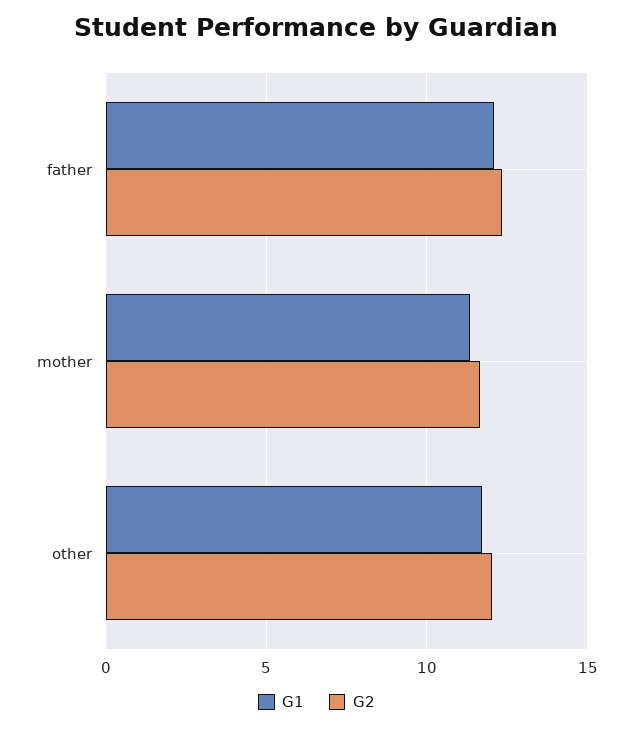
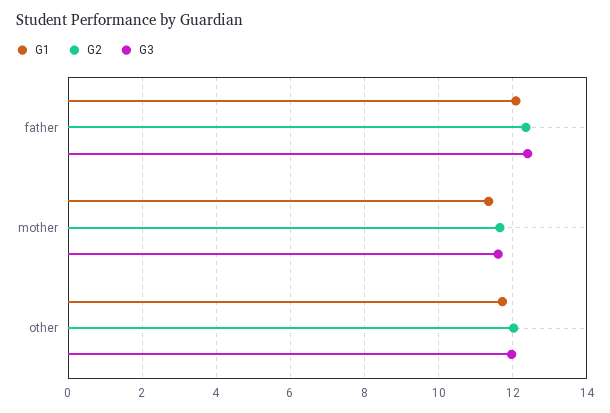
  {
    "G1": {
      "father": 12,
      "mother": 11.4,
      "other": 11.8
    },
    "G2": {
      "father": 12.4,
      "mother": 11.6,
      "other": 12
-   }
+   },
+   "G3": {
+     "father": 12.4,
+     "mother": 11.6,
+     "other": 12
+   }
  }

